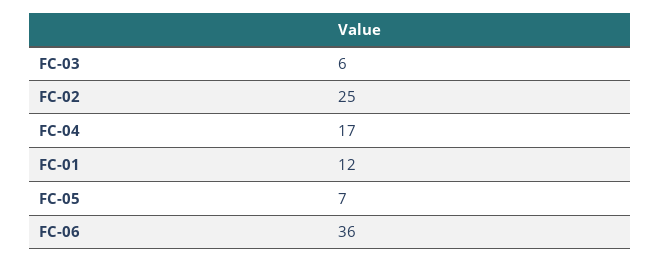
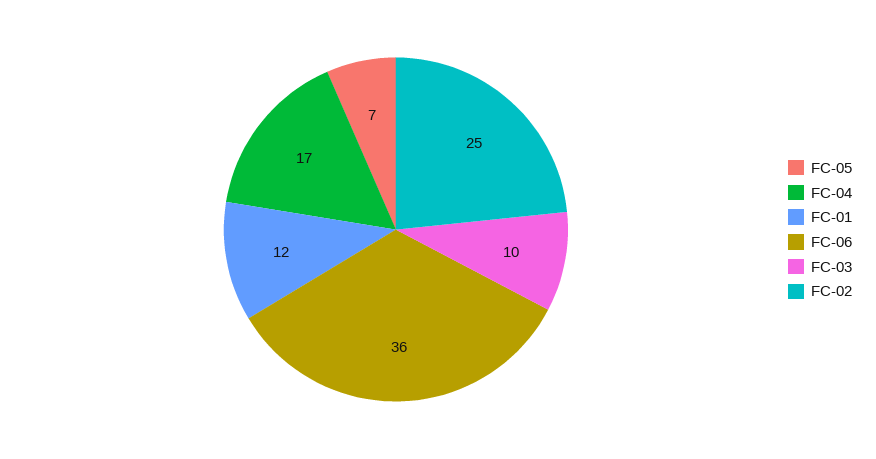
  {
-   "FC-03": 6,
+   "FC-03": 10,
    "FC-02": 25,
    "FC-04": 17,
    "FC-01": 12,
    "FC-05": 7,
    "FC-06": 36
  }

